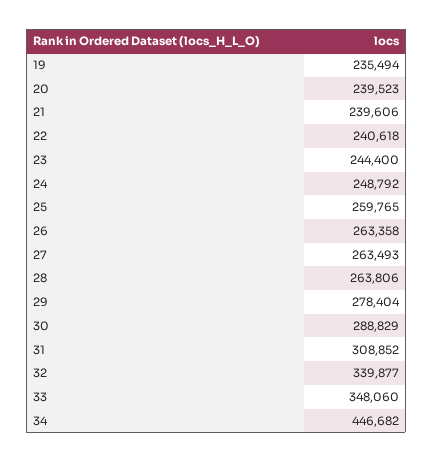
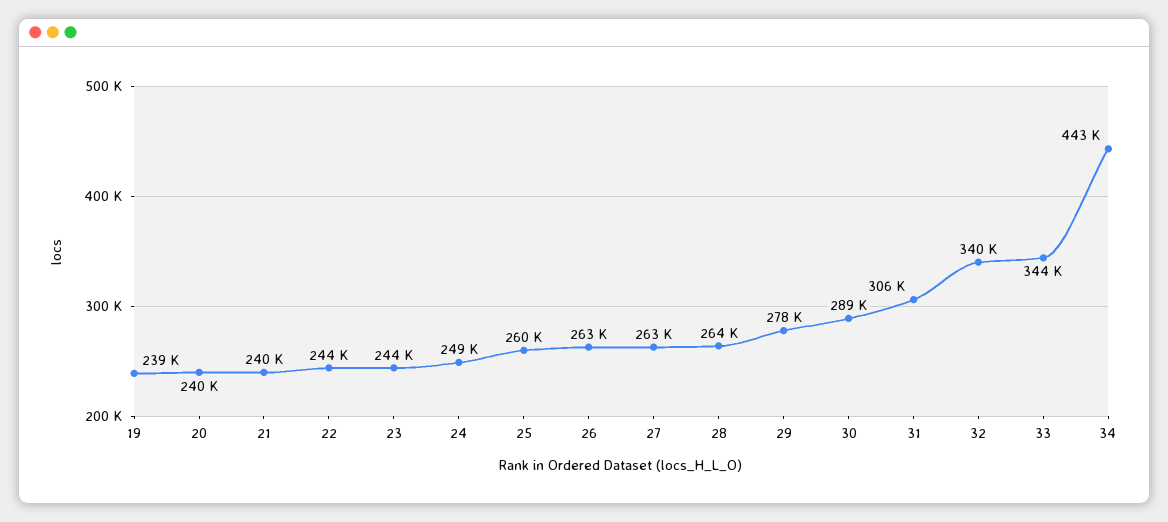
  {
-   "19": 235494,
+   "19": 239000,
    "20": 239523,
    "21": 239606,
-   "22": 240618,
+   "22": 244000,
    "23": 244400,
    "24": 248792,
    "25": 259765,
    "26": 263358,
    "27": 263493,
    "28": 263806,
    "29": 278404,
    "30": 288829,
-   "31": 308852,
+   "31": 306000,
    "32": 339877,
-   "33": 348060,
+   "33": 344000,
-   "34": 446682
+   "34": 443000
  }

